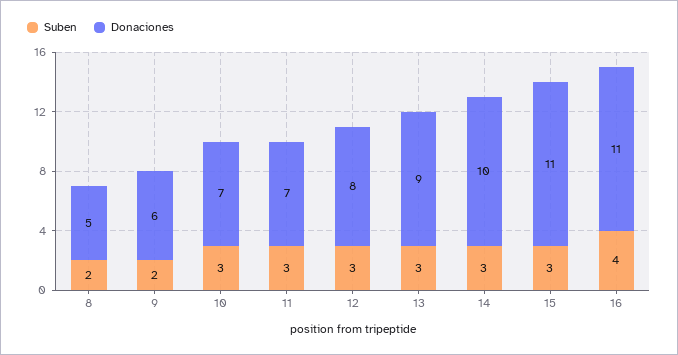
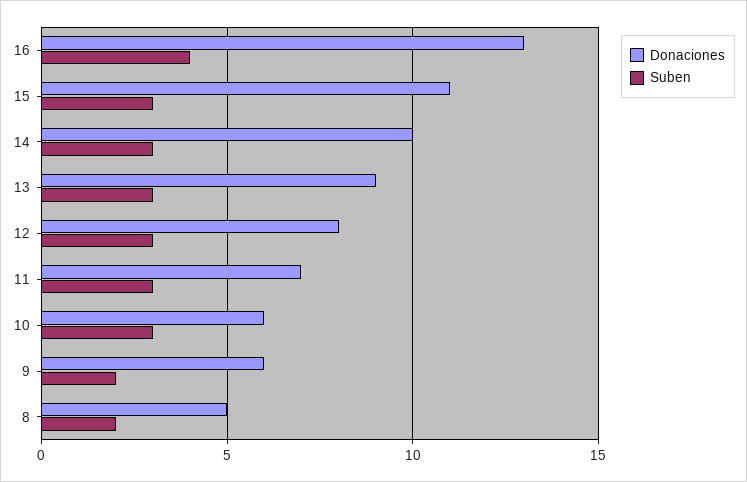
  {
    "Suben": {
      "8": 2,
      "9": 2,
      "10": 3,
      "11": 3,
      "12": 3,
      "13": 3,
      "14": 3,
      "15": 3,
      "16": 4
    },
    "Donaciones": {
      "8": 5,
      "9": 6,
-     "10": 7,
+     "10": 6,
      "11": 7,
      "12": 8,
      "13": 9,
      "14": 10,
      "15": 11,
-     "16": 11
+     "16": 13
    }
  }

